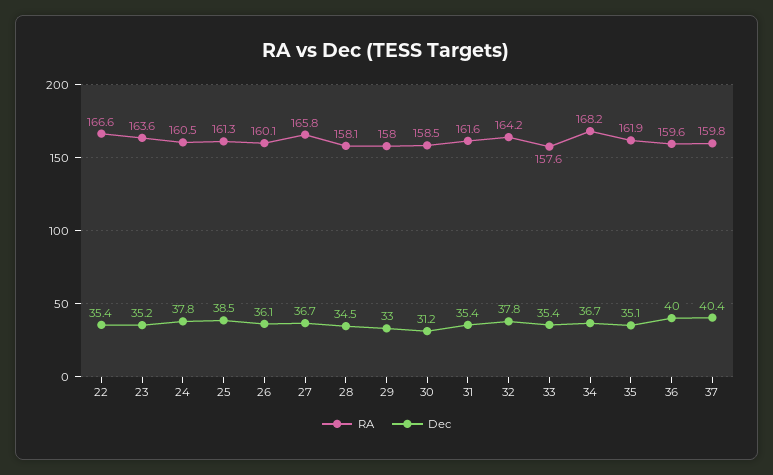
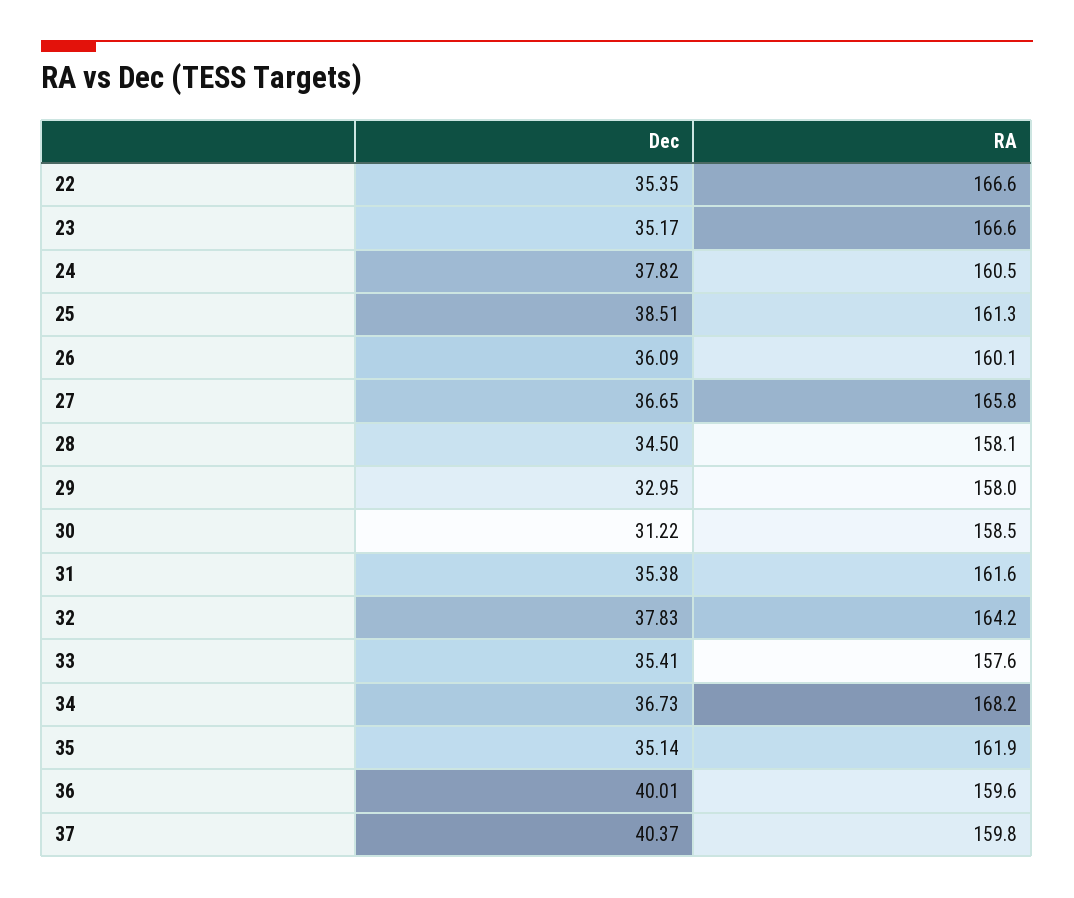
  {
    "RA": {
      "22": 166.6,
-     "23": 163.6,
+     "23": 166.6,
      "24": 160.5,
      "25": 161.3,
      "26": 160.1,
      "27": 165.8,
      "28": 158.1,
      "29": 158,
      "30": 158.5,
      "31": 161.6,
      "32": 164.2,
      "33": 157.6,
      "34": 168.2,
      "35": 161.9,
      "36": 159.6,
      "37": 159.8
    },
    "Dec": {
      "22": 35.35,
      "23": 35.17,
      "24": 37.82,
      "25": 38.51,
      "26": 36.09,
      "27": 36.65,
      "28": 34.5,
      "29": 32.95,
      "30": 31.22,
      "31": 35.38,
      "32": 37.83,
      "33": 35.41,
      "34": 36.73,
      "35": 35.14,
      "36": 40.01,
      "37": 40.37
    }
  }

